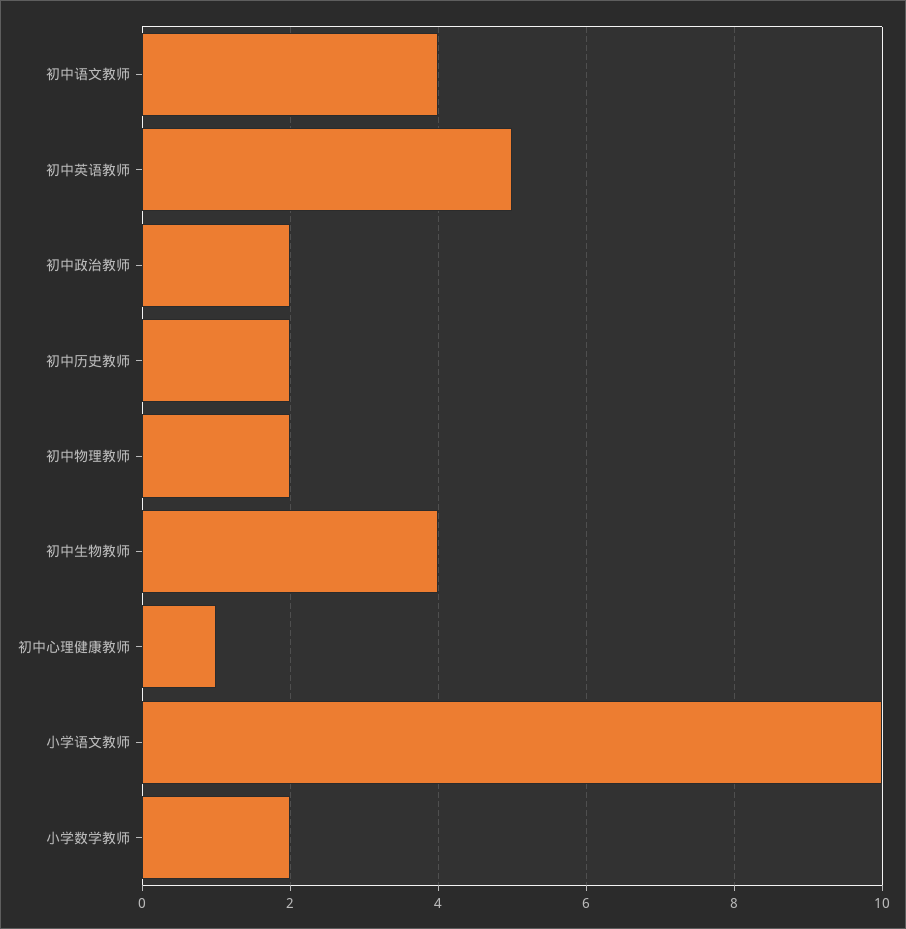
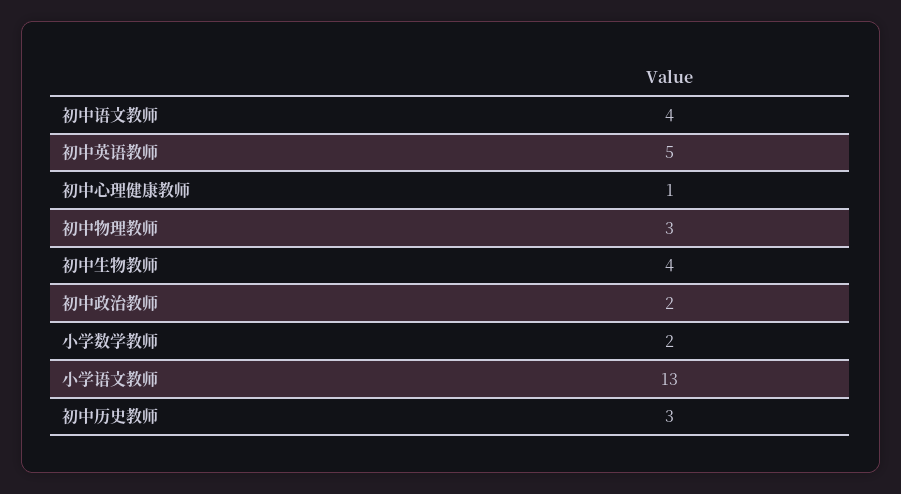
  {
    "初中语文教师": 4,
    "初中英语教师": 5,
    "初中政治教师": 2,
-   "初中历史教师": 2,
+   "初中历史教师": 3,
-   "初中物理教师": 2,
+   "初中物理教师": 3,
    "初中生物教师": 4,
    "初中心理健康教师": 1,
-   "小学语文教师": 10,
+   "小学语文教师": 13,
    "小学数学教师": 2
  }

